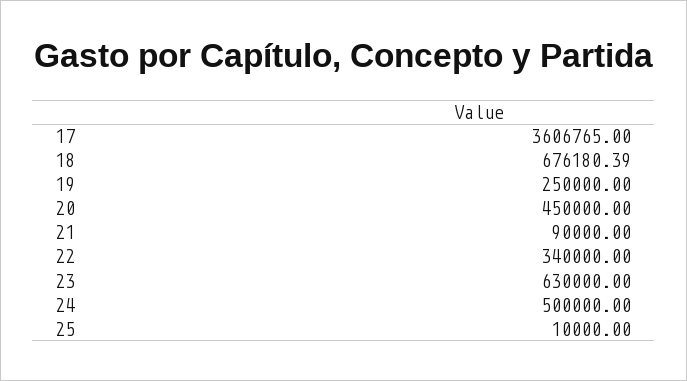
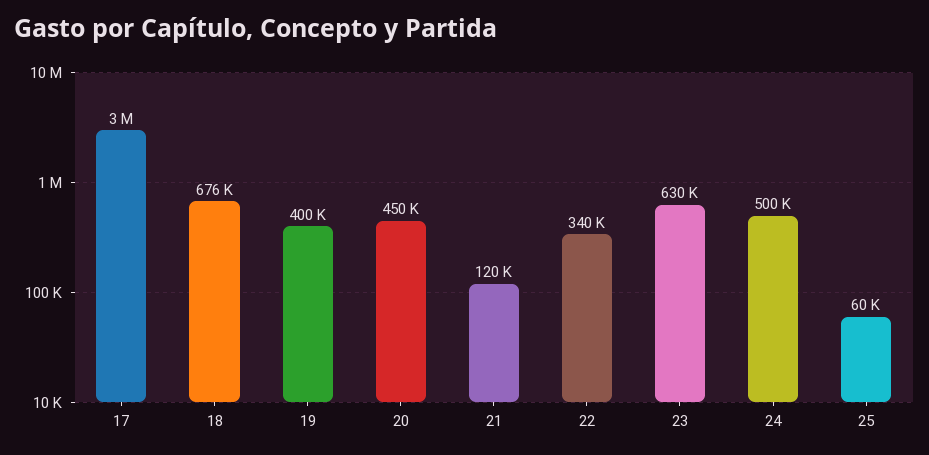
  {
-   "17": 3606765,
+   "17": 3000000,
    "18": 676180.39,
-   "19": 250000,
+   "19": 400000,
    "20": 450000,
-   "21": 90000,
+   "21": 120000,
    "22": 340000,
    "23": 630000,
    "24": 500000,
-   "25": 10000
+   "25": 60000
  }

